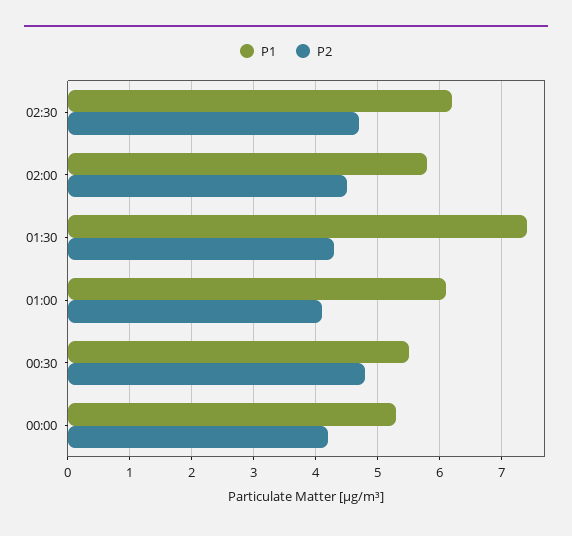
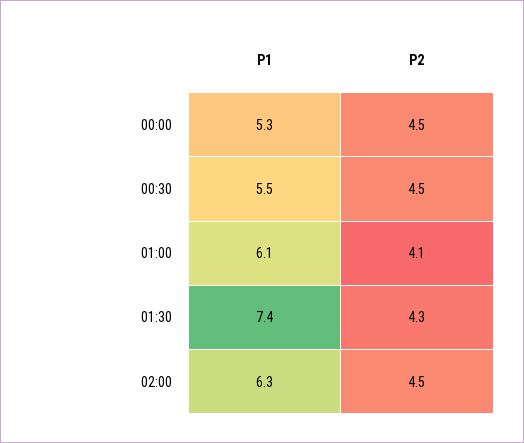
  {
    "P1": {
-     "02:30": 6.2,
-     "02:00": 5.8,
+     "02:00": 6.3,
      "01:30": 7.4,
      "01:00": 6.1,
      "00:30": 5.5,
      "00:00": 5.3
    },
    "P2": {
-     "02:30": 4.7,
      "02:00": 4.5,
      "01:30": 4.3,
      "01:00": 4.1,
-     "00:30": 4.8,
+     "00:30": 4.5,
-     "00:00": 4.2
+     "00:00": 4.5
    }
  }

